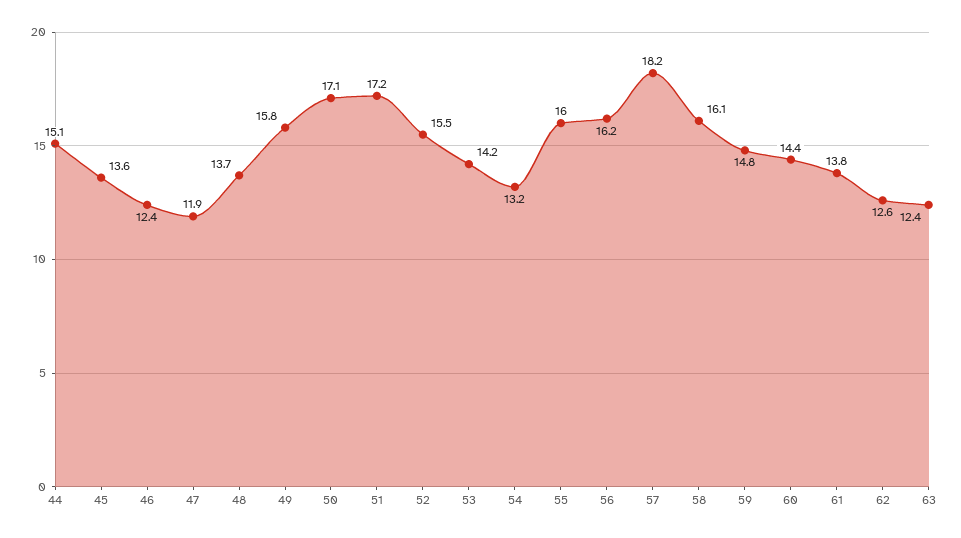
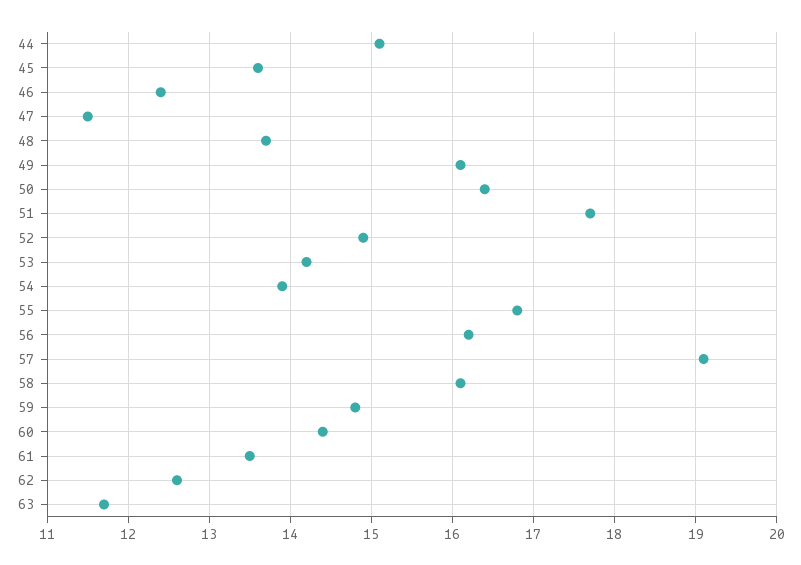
  {
    "44": 15.1,
    "45": 13.6,
    "46": 12.4,
-   "47": 11.9,
+   "47": 11.5,
    "48": 13.7,
-   "49": 15.8,
+   "49": 16.1,
-   "50": 17.1,
+   "50": 16.4,
-   "51": 17.2,
+   "51": 17.7,
-   "52": 15.5,
+   "52": 14.9,
    "53": 14.2,
-   "54": 13.2,
+   "54": 13.9,
-   "55": 16,
+   "55": 16.8,
    "56": 16.2,
-   "57": 18.2,
+   "57": 19.1,
    "58": 16.1,
    "59": 14.8,
    "60": 14.4,
-   "61": 13.8,
+   "61": 13.5,
    "62": 12.6,
-   "63": 12.4
+   "63": 11.7
  }

